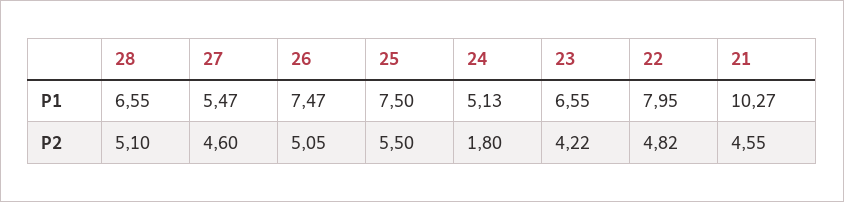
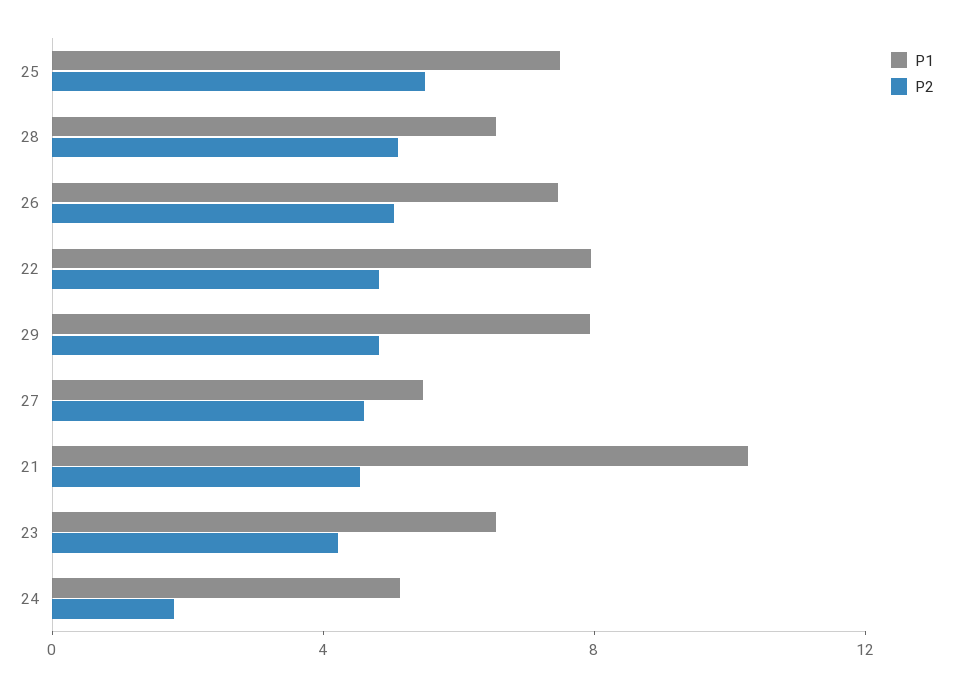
  {
    "P1": {
      "28": 6.55,
      "27": 5.47,
      "26": 7.47,
      "25": 7.5,
      "24": 5.13,
      "23": 6.55,
      "22": 7.95,
-     "21": 10.27
+     "21": 10.27,
+     "29": 8
    },
    "P2": {
      "28": 5.1,
      "27": 4.6,
      "26": 5.05,
      "25": 5.5,
      "24": 1.8,
      "23": 4.22,
      "22": 4.82,
-     "21": 4.55
+     "21": 4.55,
+     "29": 5
    }
  }

